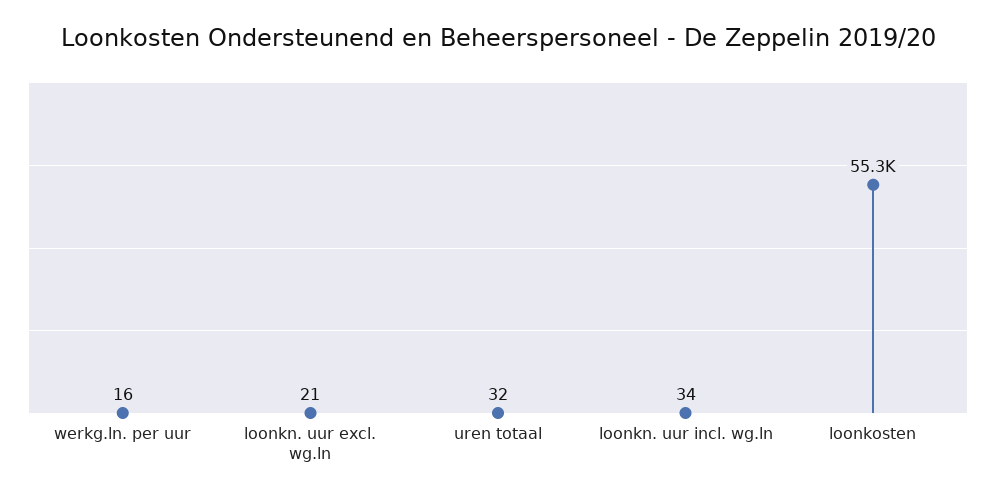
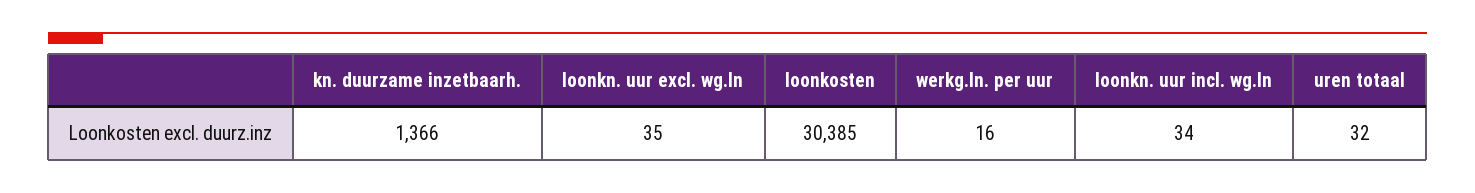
  {
    "werkg.ln. per uur": 16,
-   "loonkn. uur excl. wg.ln": 21,
+   "loonkn. uur excl. wg.ln": 35,
    "uren totaal": 32,
    "loonkn. uur incl. wg.ln": 34,
-   "loonkosten": 55300
+   "loonkosten": 30385,
+   "kn. duurzame inzetbaarh.": 1366
  }

